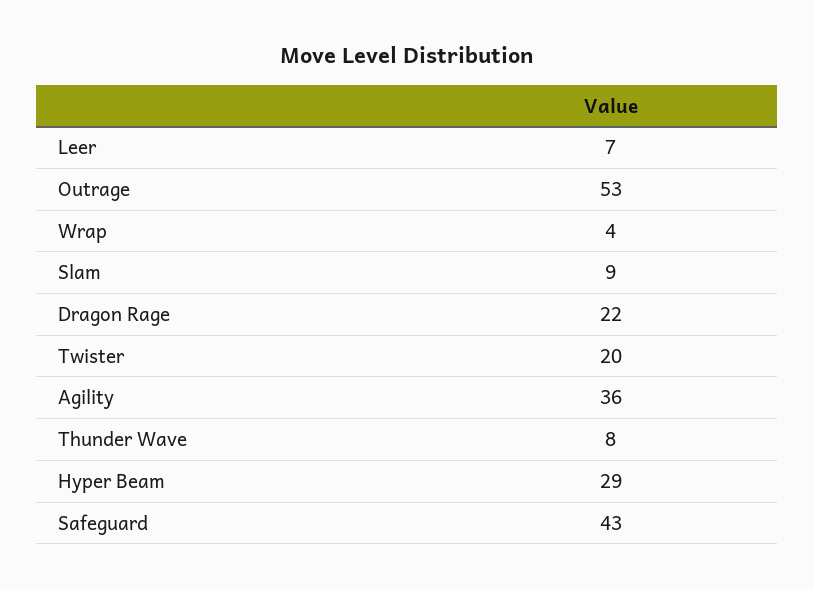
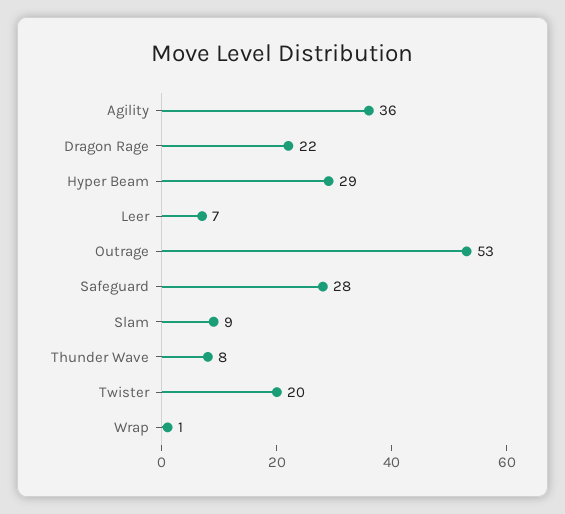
  {
    "Leer": 7,
    "Outrage": 53,
-   "Wrap": 4,
+   "Wrap": 1,
    "Slam": 9,
    "Dragon Rage": 22,
    "Twister": 20,
    "Agility": 36,
    "Thunder Wave": 8,
    "Hyper Beam": 29,
-   "Safeguard": 43
+   "Safeguard": 28
  }

